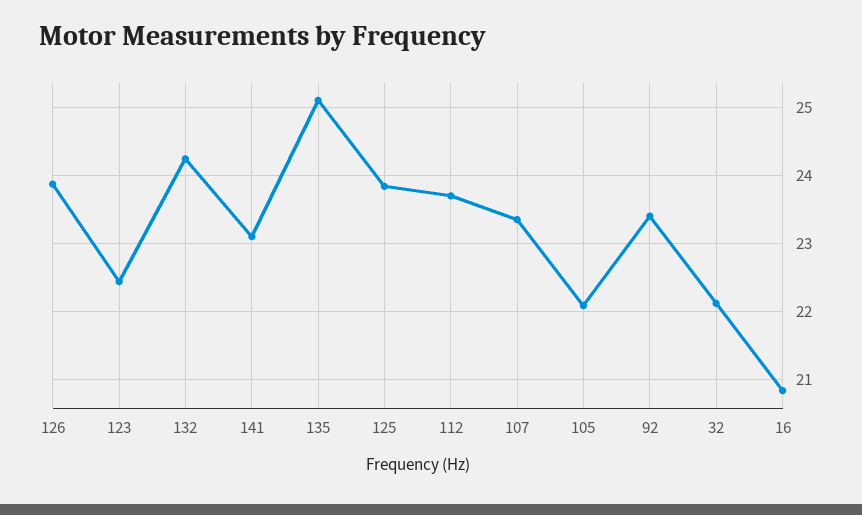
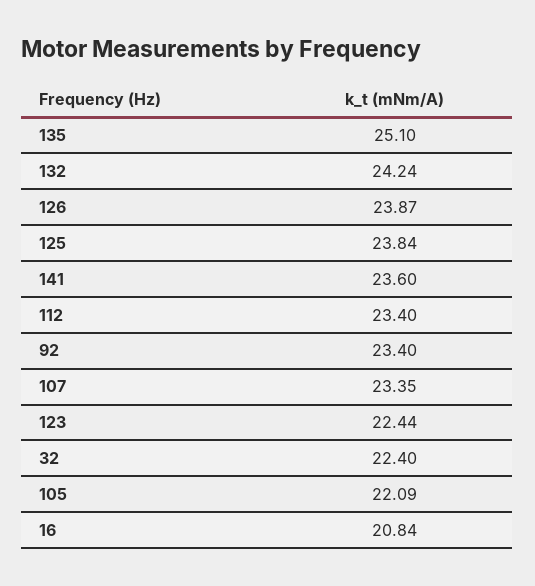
  {
    "126": 23.87,
    "123": 22.44,
    "132": 24.24,
-   "141": 23.1,
+   "141": 23.6,
    "135": 25.1,
    "125": 23.84,
-   "112": 23.7,
+   "112": 23.4,
    "107": 23.35,
    "105": 22.09,
    "92": 23.4,
-   "32": 22.1,
+   "32": 22.4,
    "16": 20.84
  }

